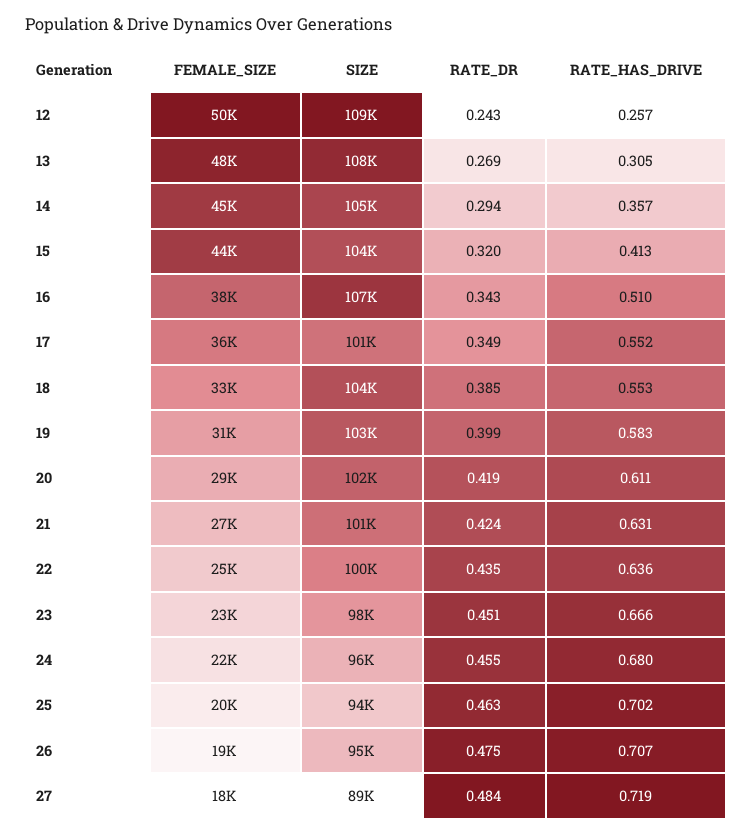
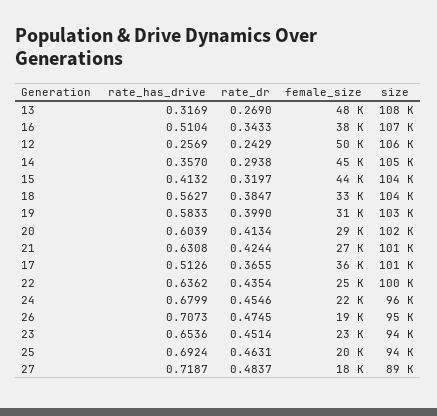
  {
    "FEMALE_SIZE": {
      "12": 50000,
      "13": 48000,
      "14": 45000,
      "15": 44000,
      "16": 38000,
      "17": 36000,
      "18": 33000,
      "19": 31000,
      "20": 29000,
      "21": 27000,
      "22": 25000,
      "23": 23000,
      "24": 22000,
      "25": 20000,
      "26": 19000,
      "27": 18000
    },
    "SIZE": {
-     "12": 109000,
+     "12": 106000,
      "13": 108000,
      "14": 105000,
      "15": 104000,
      "16": 107000,
      "17": 101000,
      "18": 104000,
      "19": 103000,
      "20": 102000,
      "21": 101000,
      "22": 100000,
-     "23": 98000,
+     "23": 94000,
      "24": 96000,
      "25": 94000,
      "26": 95000,
      "27": 89000
    },
    "RATE_DR": {
      "12": 0.2429,
      "13": 0.269,
      "14": 0.2938,
      "15": 0.3197,
      "16": 0.3433,
-     "17": 0.349,
+     "17": 0.3655,
      "18": 0.3847,
      "19": 0.399,
-     "20": 0.419,
+     "20": 0.4134,
      "21": 0.4244,
      "22": 0.4354,
      "23": 0.4514,
      "24": 0.4546,
      "25": 0.4631,
      "26": 0.4745,
      "27": 0.4837
    },
    "RATE_HAS_DRIVE": {
      "12": 0.2569,
-     "13": 0.305,
+     "13": 0.3169,
      "14": 0.357,
      "15": 0.4132,
      "16": 0.5104,
-     "17": 0.552,
+     "17": 0.5126,
-     "18": 0.553,
+     "18": 0.5627,
      "19": 0.5833,
-     "20": 0.611,
+     "20": 0.6039,
      "21": 0.6308,
      "22": 0.6362,
-     "23": 0.666,
+     "23": 0.6536,
      "24": 0.6799,
-     "25": 0.702,
+     "25": 0.6924,
      "26": 0.7073,
      "27": 0.7187
    }
  }

